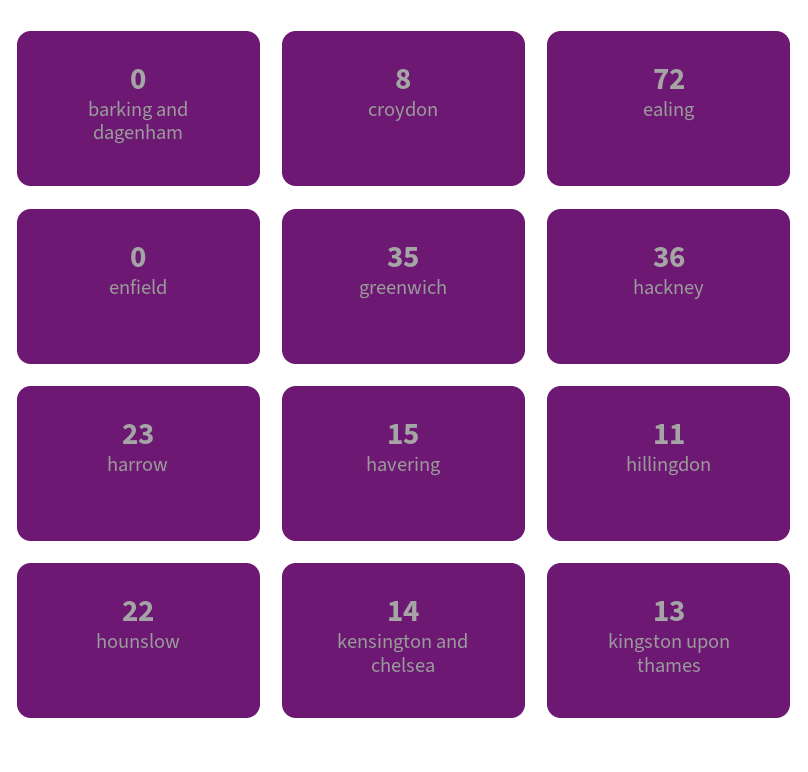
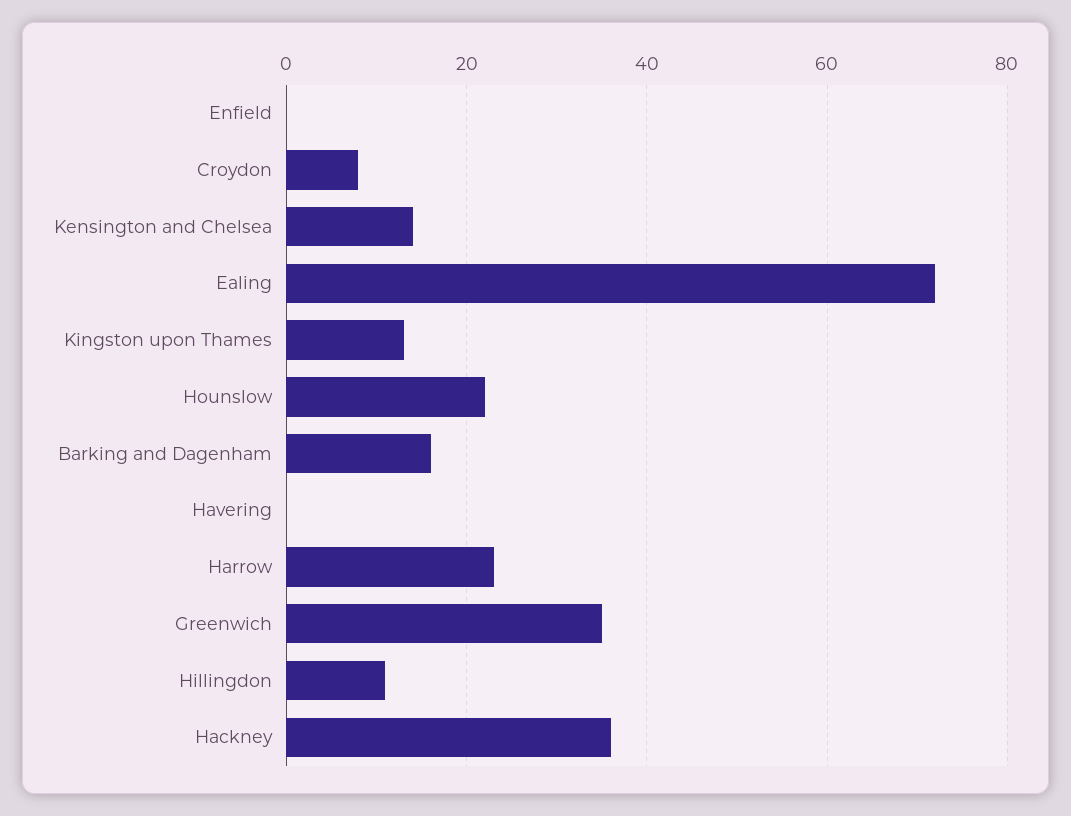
  {
-   "barking and dagenham": 0,
+   "barking and dagenham": 15,
    "croydon": 8,
    "ealing": 72,
    "enfield": 0,
    "greenwich": 35,
    "hackney": 36,
    "harrow": 23,
-   "havering": 15,
+   "havering": 0,
    "hillingdon": 11,
    "hounslow": 22,
    "kensington and chelsea": 14,
    "kingston upon thames": 13
  }

